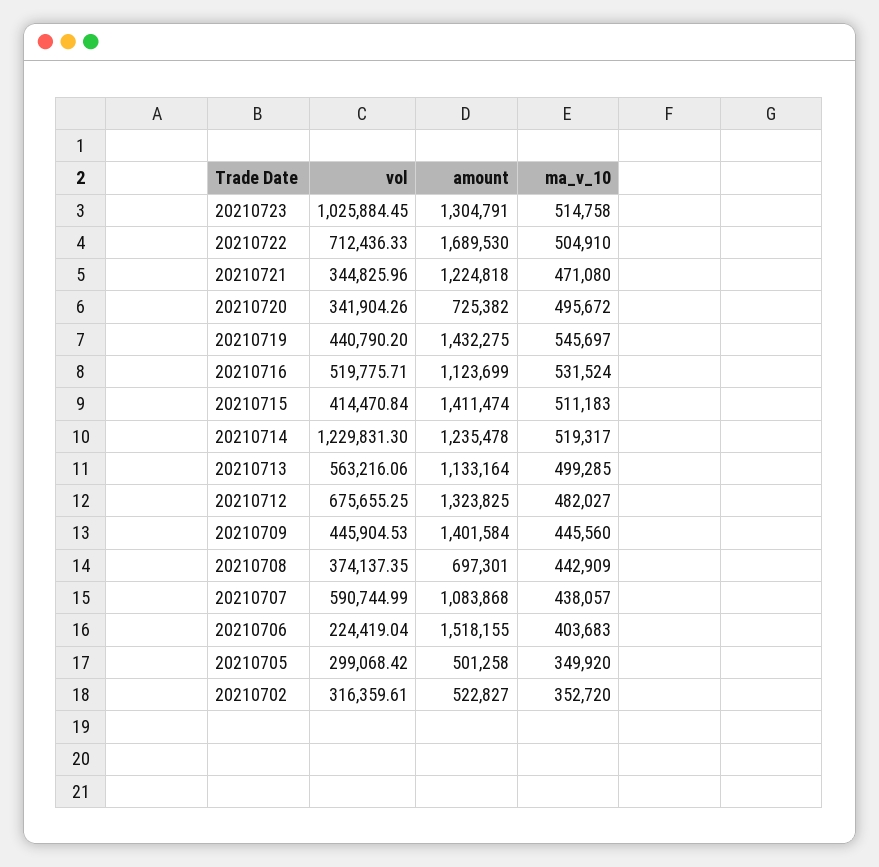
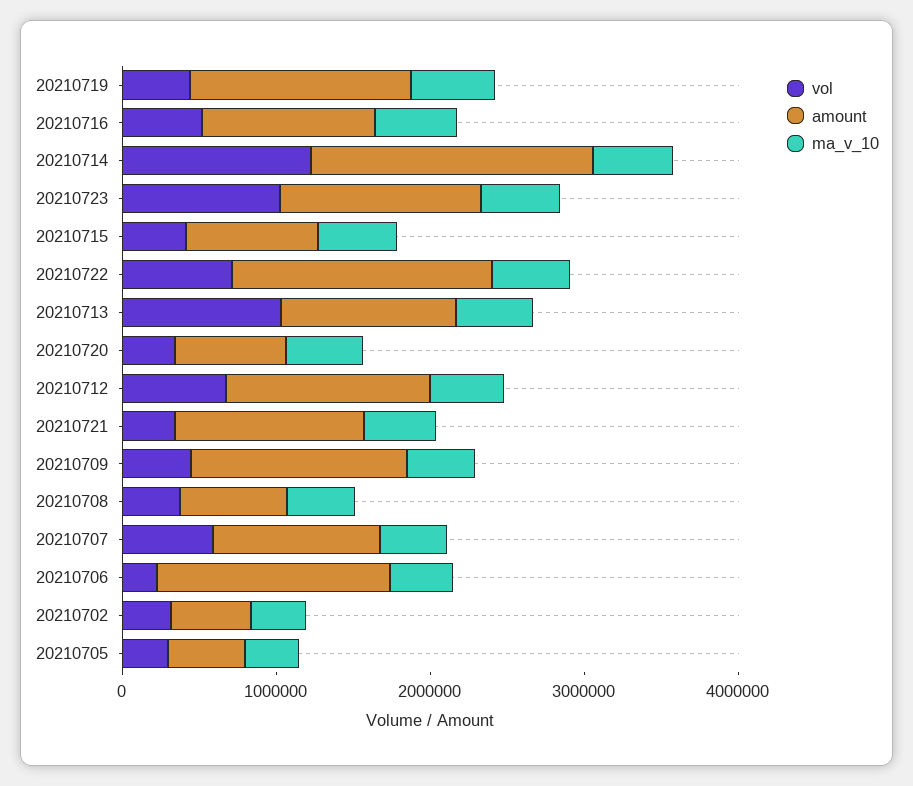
  {
    "vol": {
      "20210723": 1025884.45,
      "20210722": 712436.33,
      "20210721": 344825.96,
      "20210720": 341904.26,
      "20210719": 440790.2,
      "20210716": 519775.71,
      "20210715": 414470.84,
      "20210714": 1229831.3,
-     "20210713": 563216.06,
+     "20210713": 1000000,
      "20210712": 675655.25,
      "20210709": 445904.53,
      "20210708": 374137.35,
      "20210707": 590744.99,
      "20210706": 224419.04,
      "20210705": 299068.42,
      "20210702": 316359.61
    },
    "amount": {
      "20210723": 1304791,
      "20210722": 1689530,
      "20210721": 1224818,
      "20210720": 725382,
      "20210719": 1432275,
      "20210716": 1123699,
-     "20210715": 1411474,
+     "20210715": 800000,
-     "20210714": 1235478,
+     "20210714": 1800000,
      "20210713": 1133164,
      "20210712": 1323825,
      "20210709": 1401584,
      "20210708": 697301,
      "20210707": 1083868,
      "20210706": 1518155,
      "20210705": 501258,
      "20210702": 522827
    },
    "ma_v_10": {
      "20210723": 514758,
      "20210722": 504910,
      "20210721": 471080,
      "20210720": 495672,
      "20210719": 545697,
      "20210716": 531524,
      "20210715": 511183,
      "20210714": 519317,
      "20210713": 499285,
      "20210712": 482027,
      "20210709": 445560,
      "20210708": 442909,
      "20210707": 438057,
      "20210706": 403683,
      "20210705": 349920,
      "20210702": 352720
    }
  }

